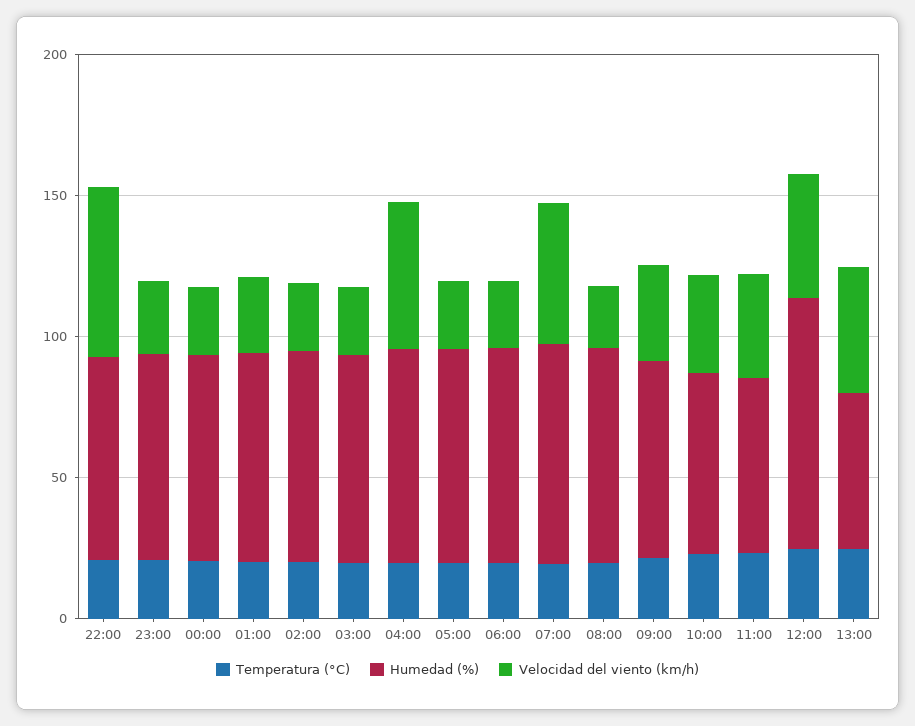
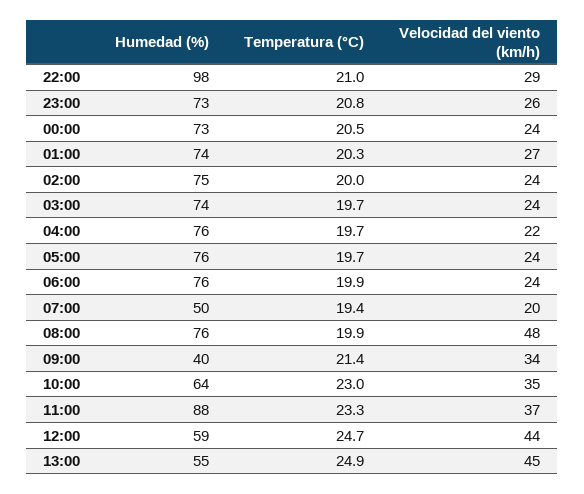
  {
    "Temperatura (°C)": {
      "22:00": 21,
      "23:00": 20.8,
      "00:00": 20.5,
      "01:00": 20.3,
      "02:00": 20,
      "03:00": 19.7,
      "04:00": 19.7,
      "05:00": 19.7,
      "06:00": 19.9,
      "07:00": 19.4,
      "08:00": 19.9,
      "09:00": 21.4,
      "10:00": 23,
      "11:00": 23.3,
      "12:00": 24.7,
      "13:00": 24.9
    },
    "Humedad (%)": {
-     "22:00": 70,
+     "22:00": 98,
      "23:00": 73,
      "00:00": 73,
      "01:00": 74,
      "02:00": 75,
      "03:00": 74,
      "04:00": 76,
      "05:00": 76,
      "06:00": 76,
-     "07:00": 80,
+     "07:00": 50,
      "08:00": 76,
-     "09:00": 70,
+     "09:00": 40,
      "10:00": 64,
-     "11:00": 60,
+     "11:00": 88,
-     "12:00": 90,
+     "12:00": 59,
      "13:00": 55
    },
    "Velocidad del viento (km/h)": {
-     "22:00": 60,
+     "22:00": 29,
      "23:00": 26,
      "00:00": 24,
      "01:00": 27,
      "02:00": 24,
      "03:00": 24,
-     "04:00": 50,
+     "04:00": 22,
      "05:00": 24,
      "06:00": 24,
-     "07:00": 50,
+     "07:00": 20,
-     "08:00": 20,
+     "08:00": 48,
      "09:00": 34,
      "10:00": 35,
      "11:00": 37,
      "12:00": 44,
      "13:00": 45
    }
  }

